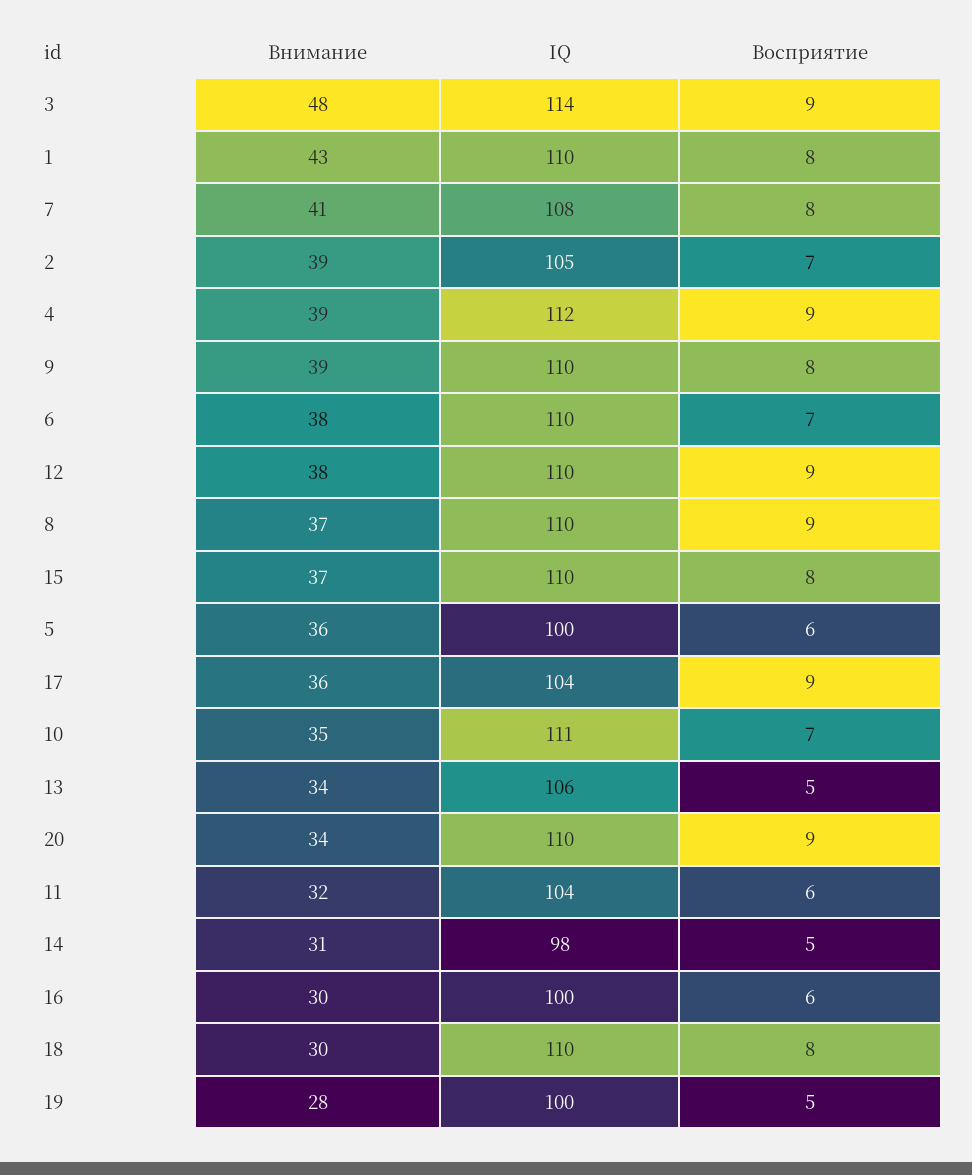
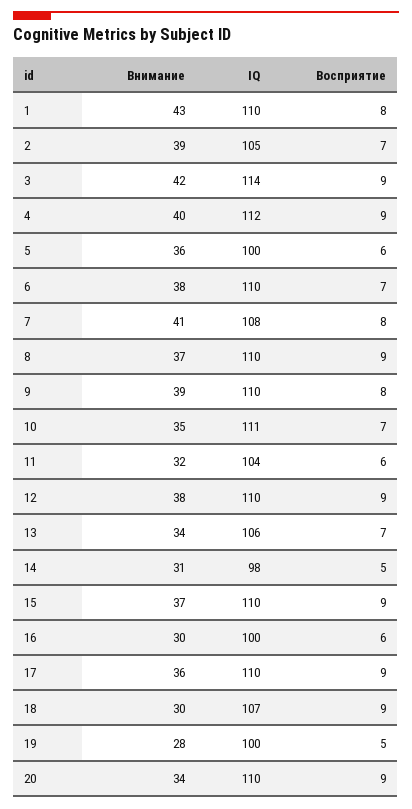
  {
    "Внимание": {
-     "3": 48,
+     "3": 42,
      "1": 43,
      "7": 41,
      "2": 39,
-     "4": 39,
+     "4": 40,
      "9": 39,
      "6": 38,
      "12": 38,
      "8": 37,
      "15": 37,
      "5": 36,
      "17": 36,
      "10": 35,
      "13": 34,
      "20": 34,
      "11": 32,
      "14": 31,
      "16": 30,
      "18": 30,
      "19": 28
    },
    "IQ": {
      "3": 114,
      "1": 110,
      "7": 108,
      "2": 105,
      "4": 112,
      "9": 110,
      "6": 110,
      "12": 110,
      "8": 110,
      "15": 110,
      "5": 100,
-     "17": 104,
+     "17": 110,
      "10": 111,
      "13": 106,
      "20": 110,
      "11": 104,
      "14": 98,
      "16": 100,
-     "18": 110,
+     "18": 107,
      "19": 100
    },
    "Восприятие": {
      "3": 9,
      "1": 8,
      "7": 8,
      "2": 7,
      "4": 9,
      "9": 8,
      "6": 7,
      "12": 9,
      "8": 9,
-     "15": 8,
+     "15": 9,
      "5": 6,
      "17": 9,
      "10": 7,
-     "13": 5,
+     "13": 7,
      "20": 9,
      "11": 6,
      "14": 5,
      "16": 6,
-     "18": 8,
+     "18": 9,
      "19": 5
    }
  }

